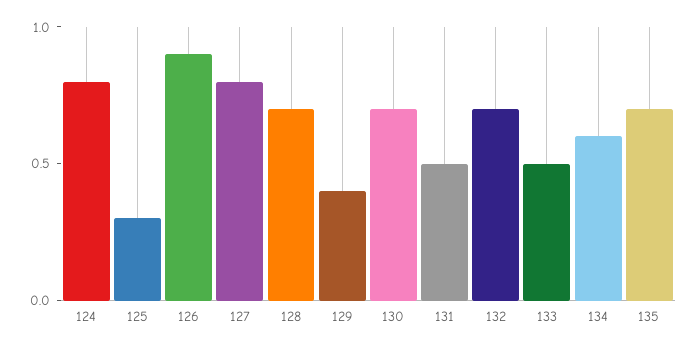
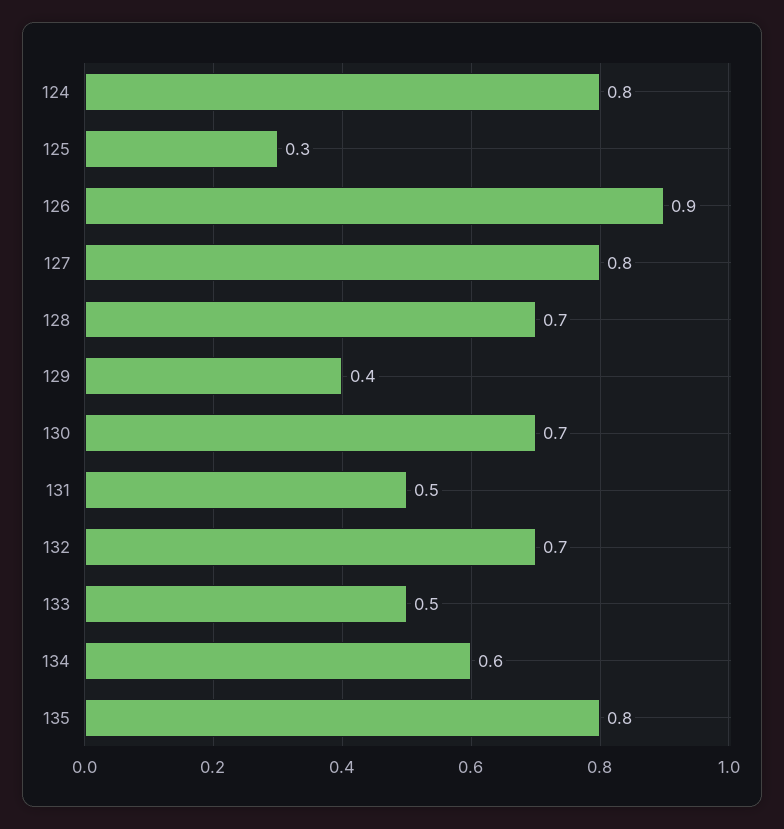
  {
    "124": 0.8,
    "125": 0.3,
    "126": 0.9,
    "127": 0.8,
    "128": 0.7,
    "129": 0.4,
    "130": 0.7,
    "131": 0.5,
    "132": 0.7,
    "133": 0.5,
    "134": 0.6,
-   "135": 0.7
+   "135": 0.8
  }

